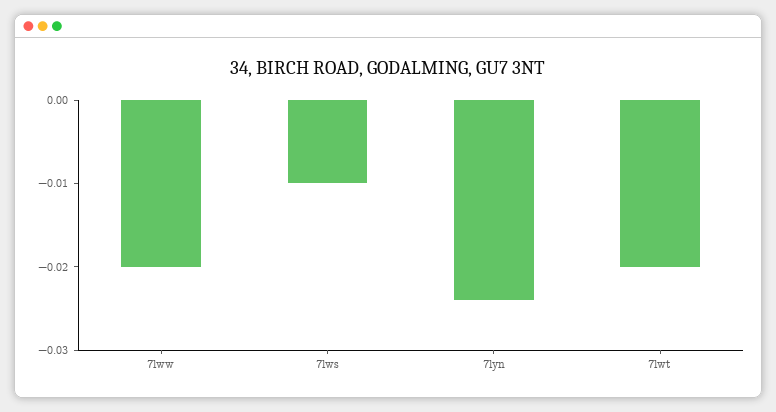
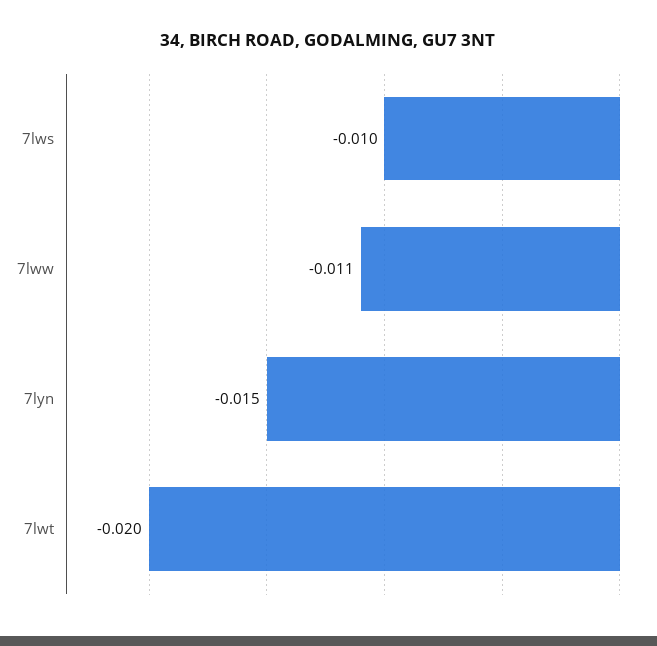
  {
-   "7lww": -0.02,
+   "7lww": -0.011,
    "7lws": -0.01,
-   "7lyn": -0.024,
+   "7lyn": -0.015,
    "7lwt": -0.02
  }

